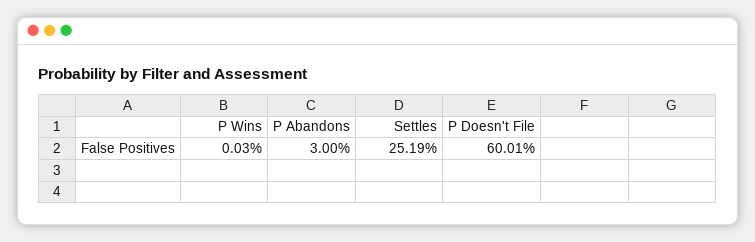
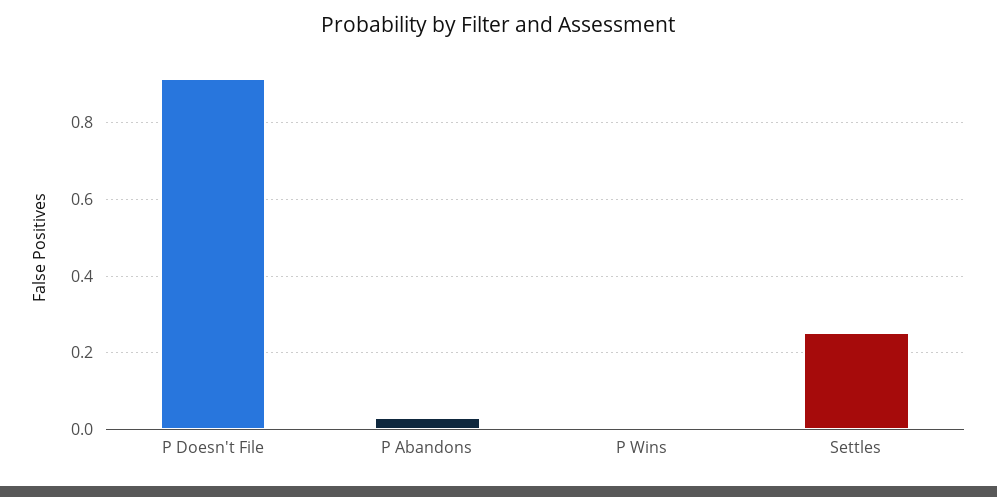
  {
    "P Wins": 0.0003,
    "P Abandons": 0.03,
    "Settles": 0.2519,
-   "P Doesn't File": 0.6001
+   "P Doesn't File": 0.92
  }

